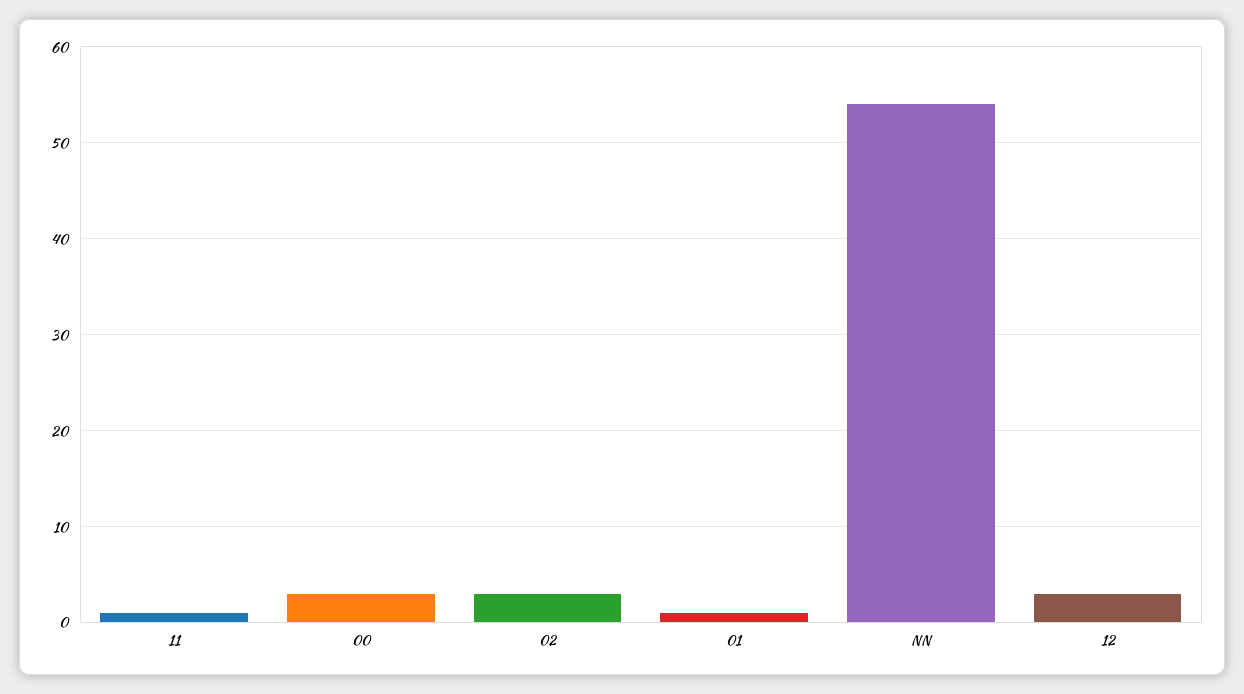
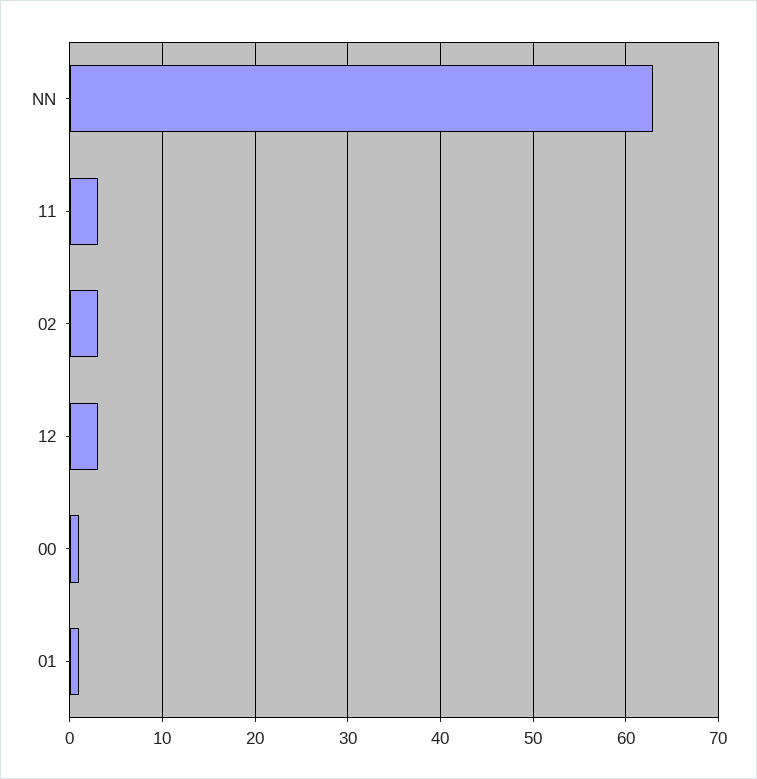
  {
-   "11": 1,
+   "11": 3,
-   "00": 3,
+   "00": 1,
    "02": 3,
    "01": 1,
-   "NN": 54,
+   "NN": 63,
    "12": 3
  }

